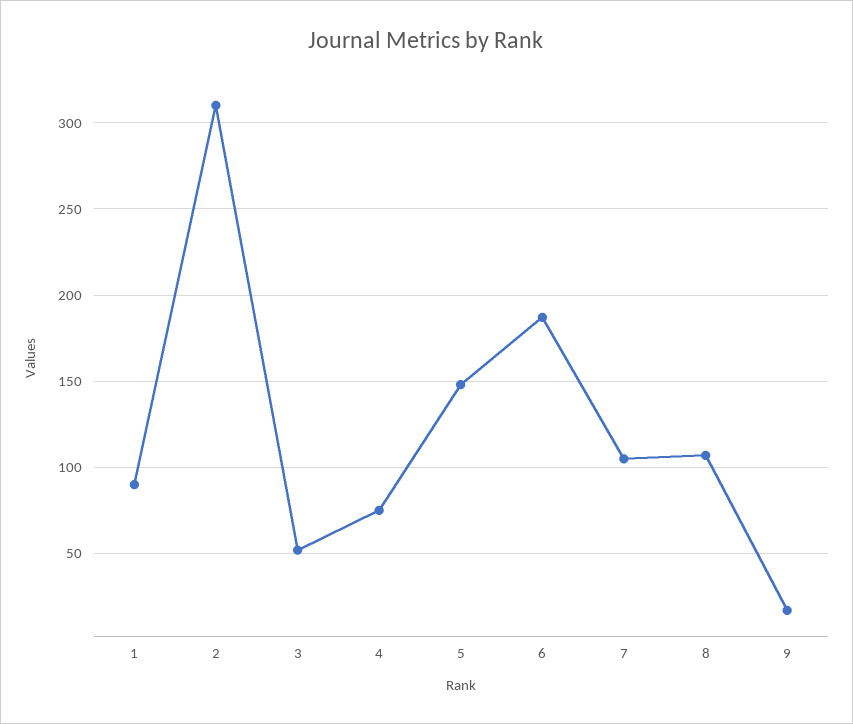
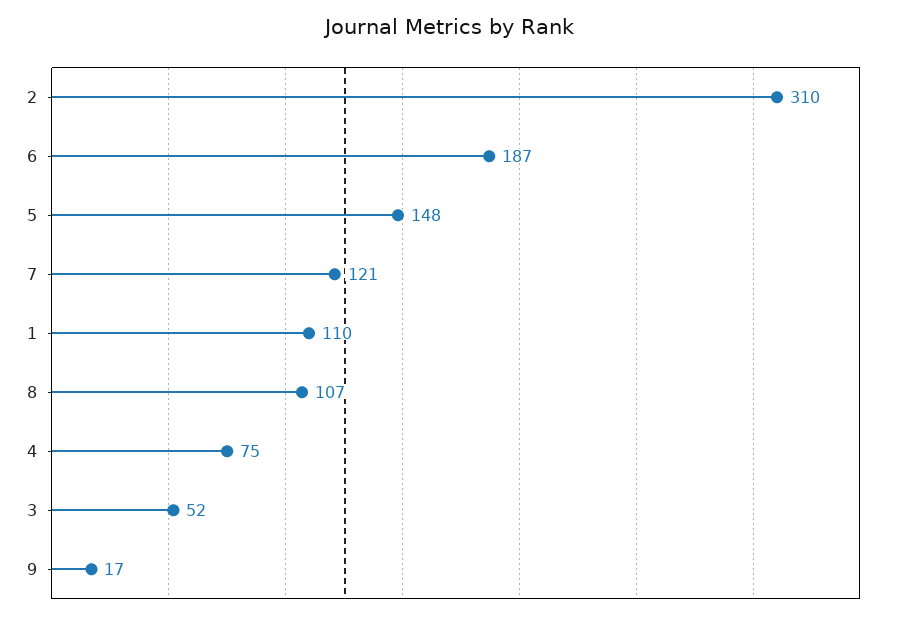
  {
-   "1": 90,
+   "1": 110,
    "2": 310,
    "3": 52,
    "4": 75,
    "5": 148,
    "6": 187,
-   "7": 105,
+   "7": 121,
    "8": 107,
    "9": 17
  }

